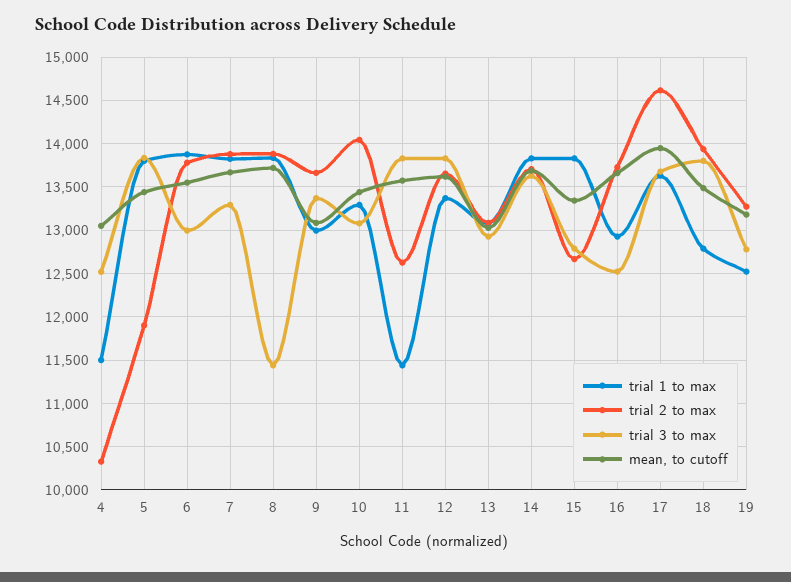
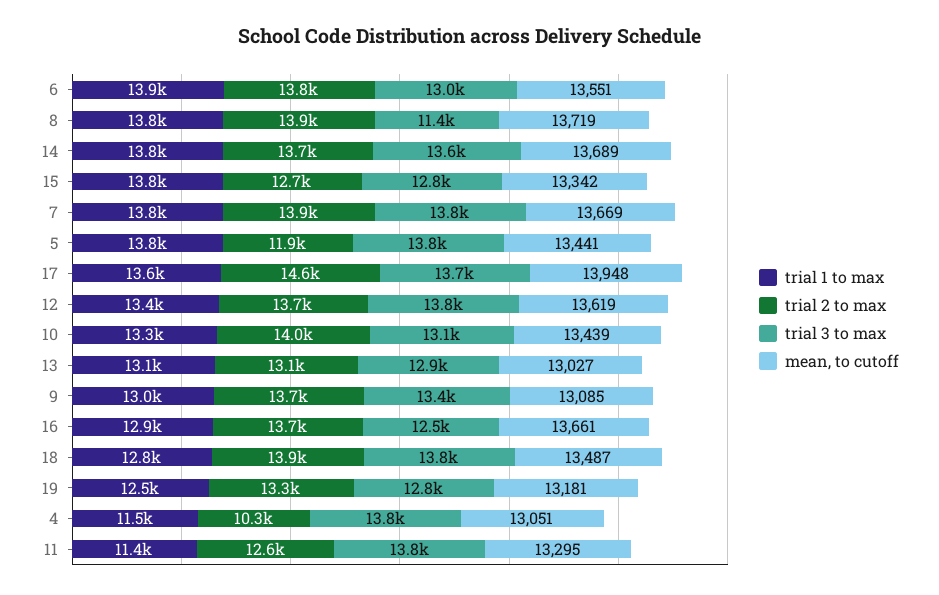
  {
    "trial 1 to max": {
      "4": 11500,
      "5": 13800,
      "6": 13900,
      "7": 13800,
      "8": 13800,
      "9": 13000,
      "10": 13300,
      "11": 11400,
      "12": 13400,
      "13": 13100,
      "14": 13800,
      "15": 13800,
      "16": 12900,
      "17": 13600,
      "18": 12800,
      "19": 12500
    },
    "trial 2 to max": {
      "4": 10300,
      "5": 11900,
      "6": 13800,
      "7": 13900,
      "8": 13900,
      "9": 13700,
      "10": 14000,
      "11": 12600,
      "12": 13700,
      "13": 13100,
      "14": 13700,
      "15": 12700,
      "16": 13700,
      "17": 14600,
      "18": 13900,
      "19": 13300
    },
    "trial 3 to max": {
-     "4": 12500,
+     "4": 13800,
      "5": 13800,
      "6": 13000,
-     "7": 13300,
+     "7": 13800,
      "8": 11400,
      "9": 13400,
      "10": 13100,
      "11": 13800,
      "12": 13800,
      "13": 12900,
      "14": 13600,
      "15": 12800,
      "16": 12500,
      "17": 13700,
      "18": 13800,
      "19": 12800
    },
    "mean, to cutoff": {
      "4": 13051,
      "5": 13441,
      "6": 13551,
      "7": 13669,
      "8": 13719,
      "9": 13085,
      "10": 13439,
-     "11": 13600,
+     "11": 13295,
      "12": 13619,
      "13": 13027,
      "14": 13689,
      "15": 13342,
      "16": 13661,
      "17": 13948,
      "18": 13487,
      "19": 13181
    }
  }

